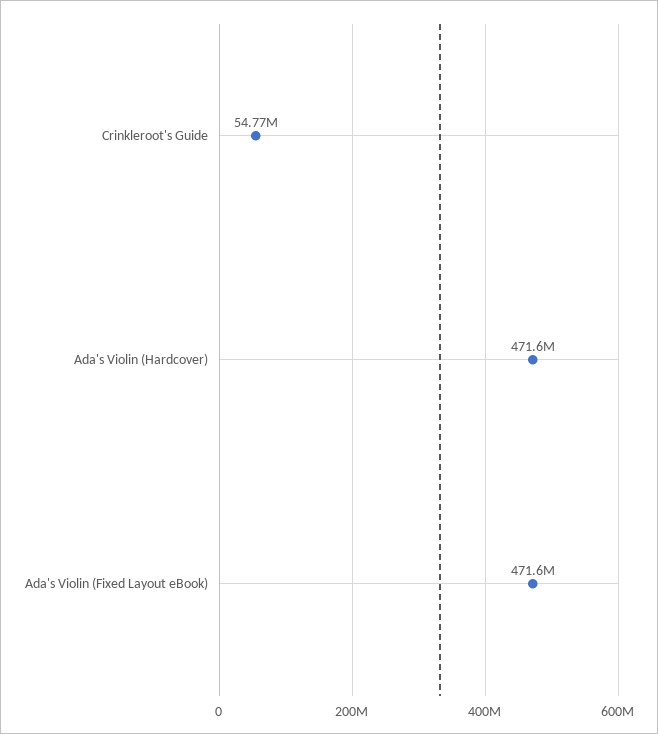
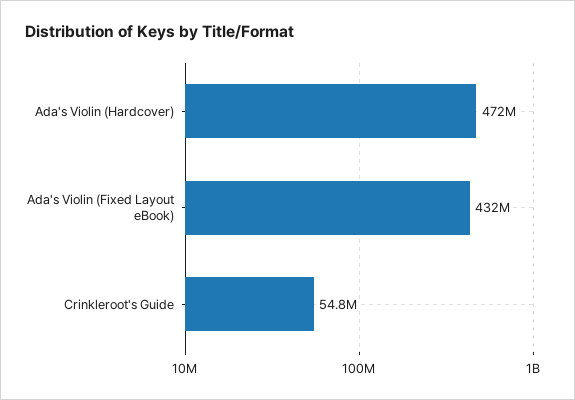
  {
    "Crinkleroot's Guide": 54770000,
    "Ada's Violin (Hardcover)": 471600000,
-   "Ada's Violin (Fixed Layout eBook)": 471600000
+   "Ada's Violin (Fixed Layout eBook)": 432000000
  }

